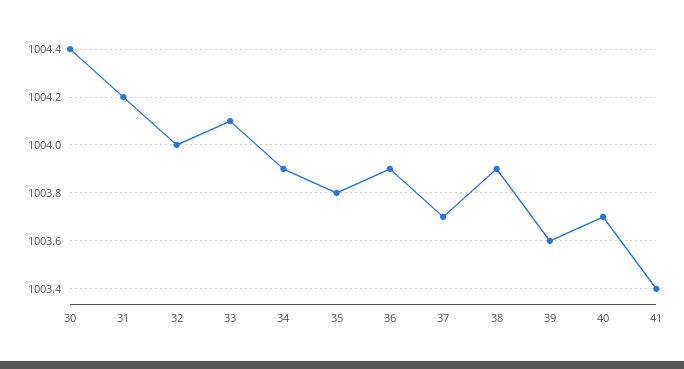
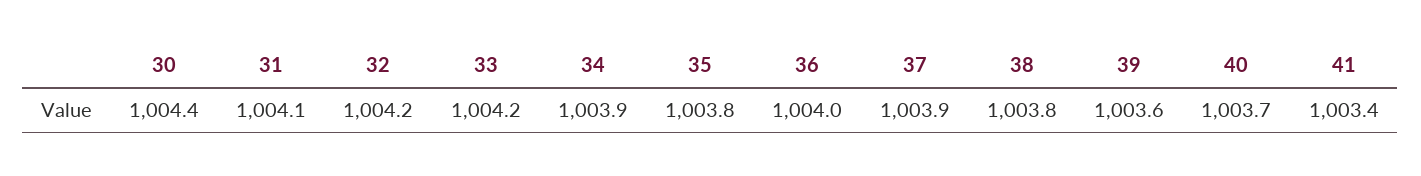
  {
    "30": 1004.4,
-   "31": 1004.2,
+   "31": 1004.1,
-   "32": 1004,
+   "32": 1004.2,
-   "33": 1004.1,
+   "33": 1004.2,
    "34": 1003.9,
    "35": 1003.8,
-   "36": 1003.9,
+   "36": 1004,
-   "37": 1003.7,
+   "37": 1003.9,
-   "38": 1003.9,
+   "38": 1003.8,
    "39": 1003.6,
    "40": 1003.7,
    "41": 1003.4
  }

